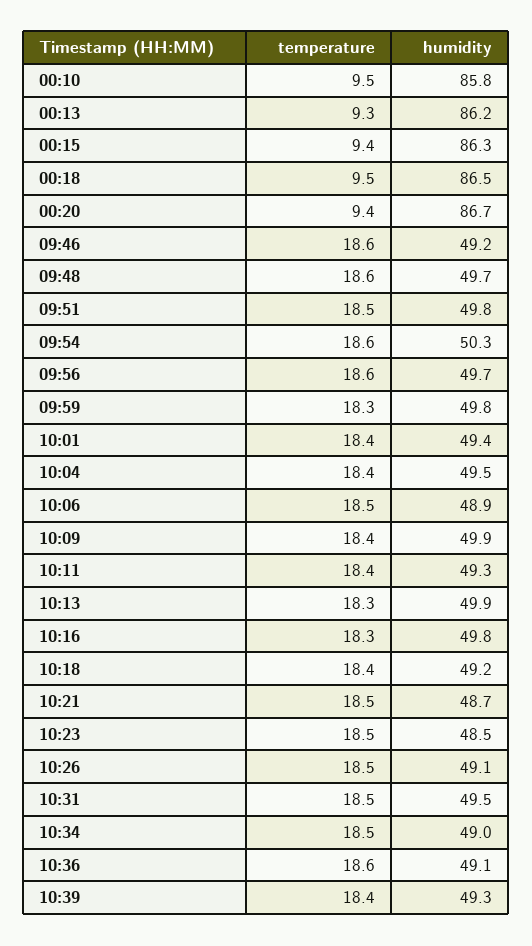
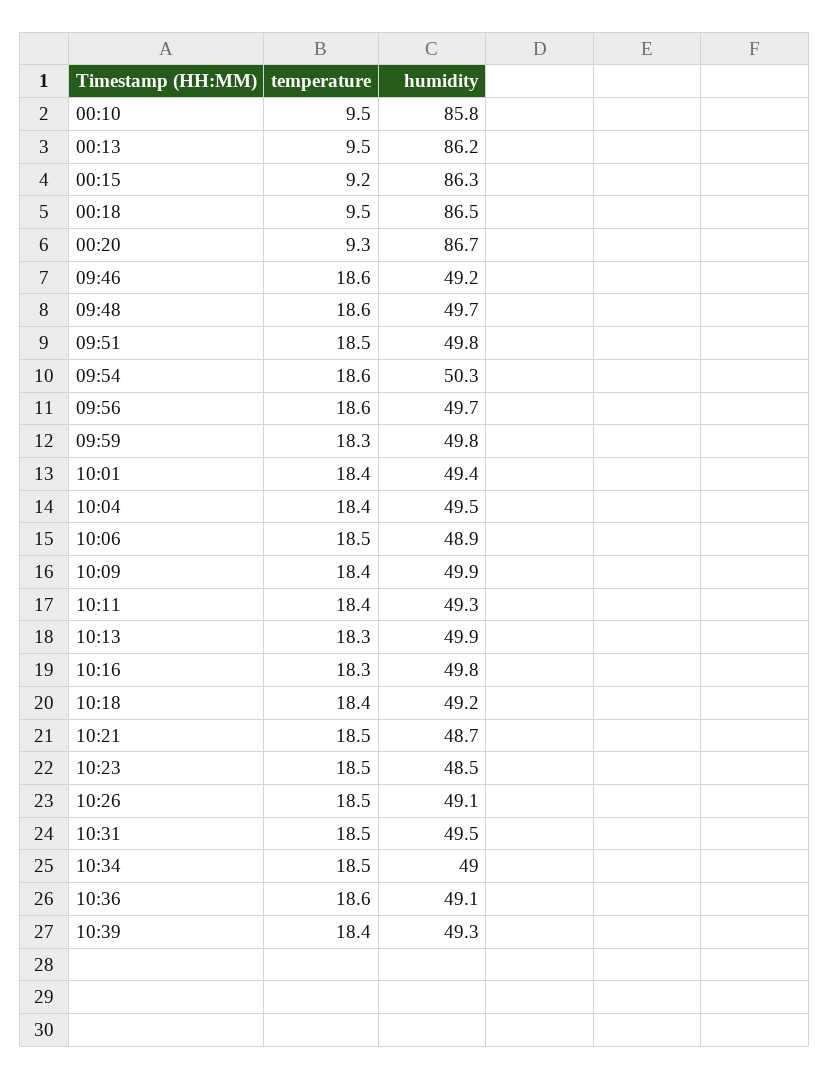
  {
    "temperature": {
      "00:10": 9.5,
-     "00:13": 9.3,
+     "00:13": 9.5,
-     "00:15": 9.4,
+     "00:15": 9.2,
      "00:18": 9.5,
-     "00:20": 9.4,
+     "00:20": 9.3,
      "09:46": 18.6,
      "09:48": 18.6,
      "09:51": 18.5,
      "09:54": 18.6,
      "09:56": 18.6,
      "09:59": 18.3,
      "10:01": 18.4,
      "10:04": 18.4,
      "10:06": 18.5,
      "10:09": 18.4,
      "10:11": 18.4,
      "10:13": 18.3,
      "10:16": 18.3,
      "10:18": 18.4,
      "10:21": 18.5,
      "10:23": 18.5,
      "10:26": 18.5,
      "10:31": 18.5,
      "10:34": 18.5,
      "10:36": 18.6,
      "10:39": 18.4
    },
    "humidity": {
      "00:10": 85.8,
      "00:13": 86.2,
      "00:15": 86.3,
      "00:18": 86.5,
      "00:20": 86.7,
      "09:46": 49.2,
      "09:48": 49.7,
      "09:51": 49.8,
      "09:54": 50.3,
      "09:56": 49.7,
      "09:59": 49.8,
      "10:01": 49.4,
      "10:04": 49.5,
      "10:06": 48.9,
      "10:09": 49.9,
      "10:11": 49.3,
      "10:13": 49.9,
      "10:16": 49.8,
      "10:18": 49.2,
      "10:21": 48.7,
      "10:23": 48.5,
      "10:26": 49.1,
      "10:31": 49.5,
      "10:34": 49,
      "10:36": 49.1,
      "10:39": 49.3
    }
  }

